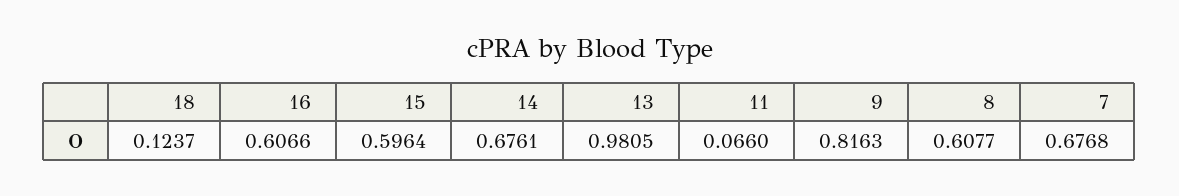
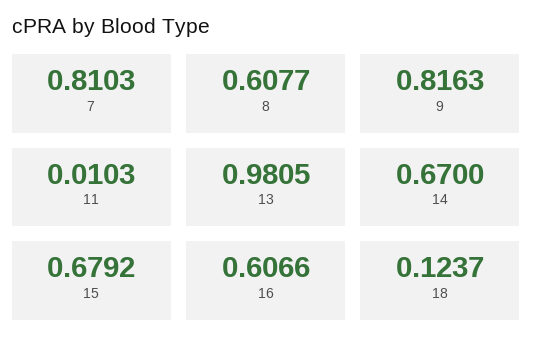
  {
    "18": 0.1237,
    "16": 0.6066,
-   "15": 0.5964,
+   "15": 0.6792,
-   "14": 0.6761,
+   "14": 0.67,
    "13": 0.9805,
-   "11": 0.066,
+   "11": 0.0103,
    "9": 0.8163,
    "8": 0.6077,
-   "7": 0.6768
+   "7": 0.8103
  }

